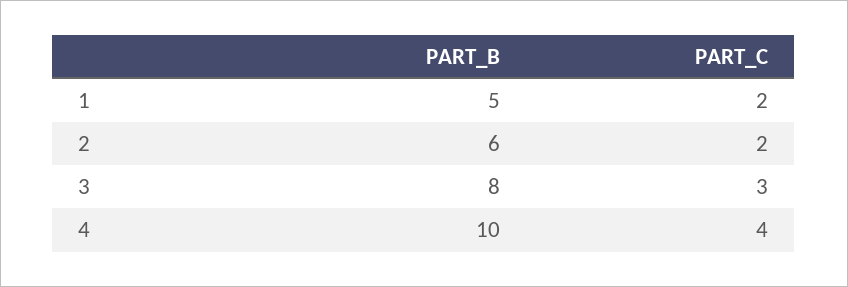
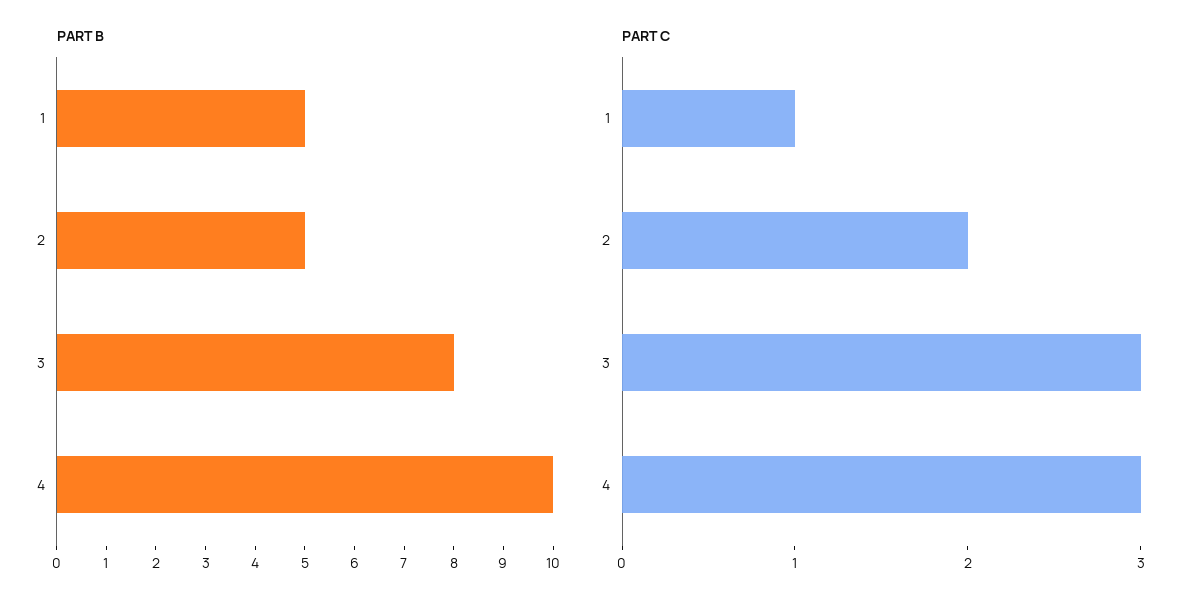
  {
    "PART_B": {
      "1": 5,
-     "2": 6,
+     "2": 5,
      "3": 8,
      "4": 10
    },
    "PART_C": {
-     "1": 2,
+     "1": 1,
      "2": 2,
      "3": 3,
-     "4": 4
+     "4": 3
    }
  }

